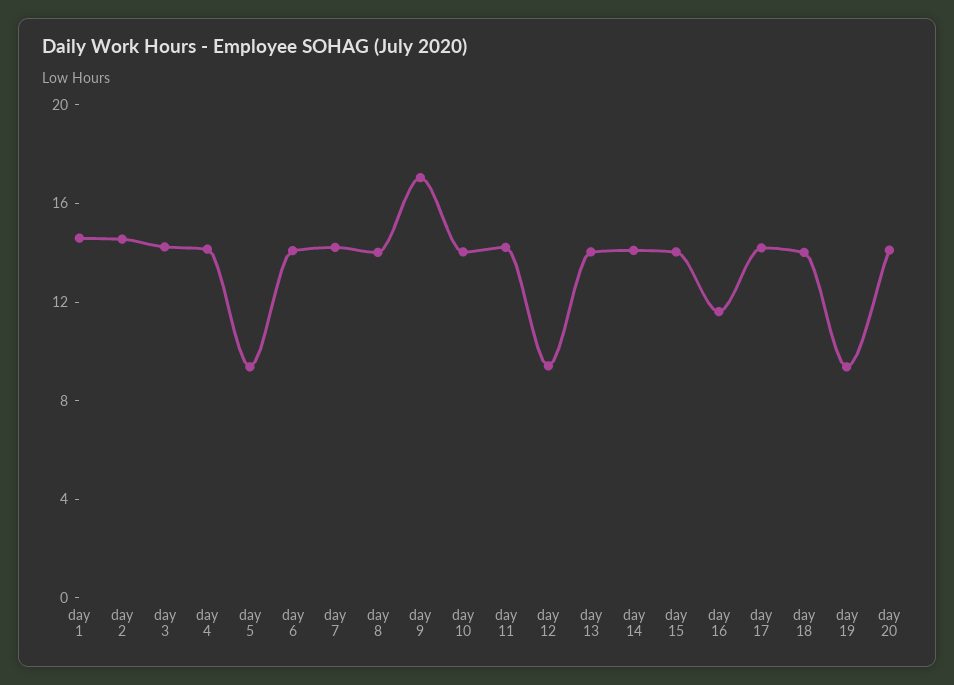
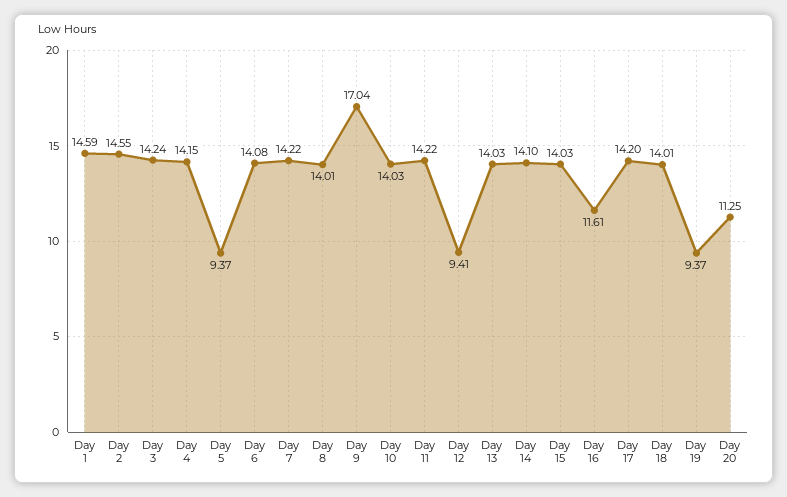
  {
    "day 1": 14.59,
    "day 2": 14.55,
    "day 3": 14.24,
    "day 4": 14.15,
    "day 5": 9.37,
    "day 6": 14.08,
    "day 7": 14.22,
    "day 8": 14.01,
    "day 9": 17.04,
    "day 10": 14.03,
    "day 11": 14.22,
    "day 12": 9.41,
    "day 13": 14.03,
    "day 14": 14.1,
    "day 15": 14.03,
    "day 16": 11.61,
    "day 17": 14.2,
    "day 18": 14.01,
    "day 19": 9.37,
-   "day 20": 14
+   "day 20": 11.25
  }

